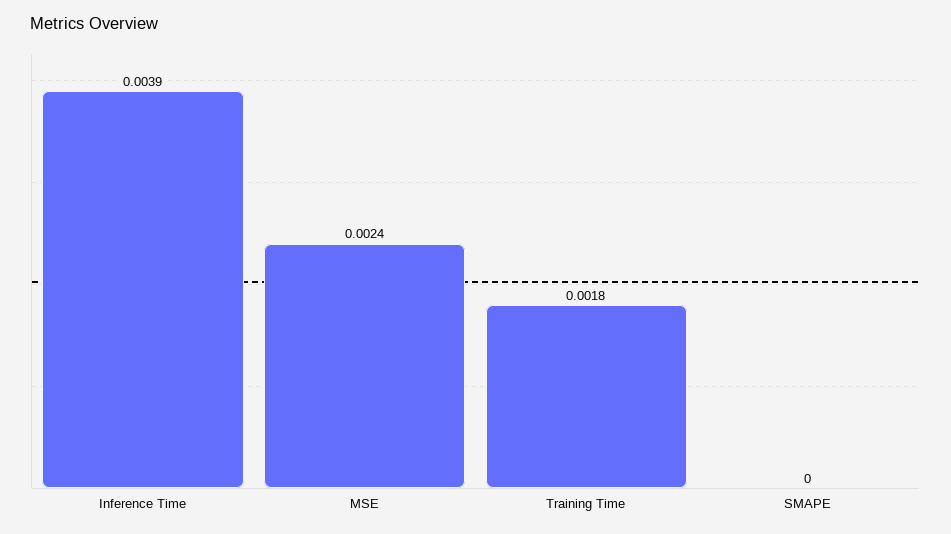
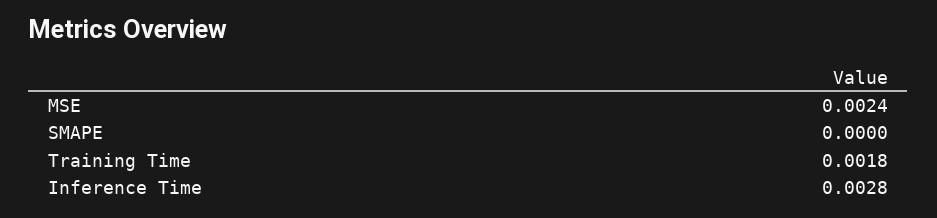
  {
-   "Inference Time": 0.0039,
+   "Inference Time": 0.0028,
    "MSE": 0.0024,
    "Training Time": 0.0018,
    "SMAPE": 0
  }

